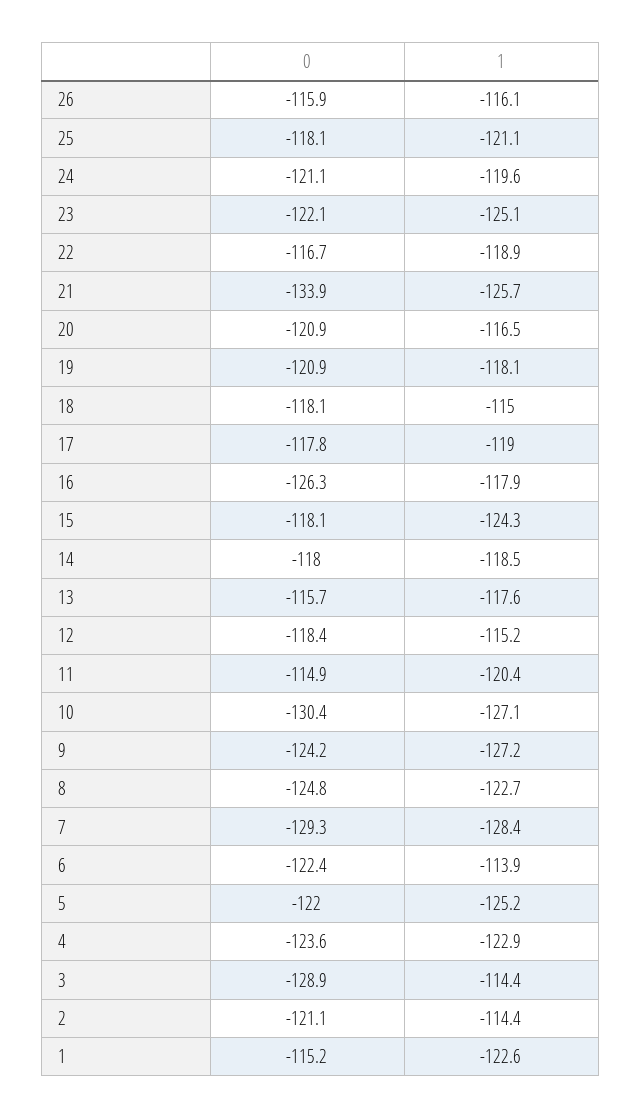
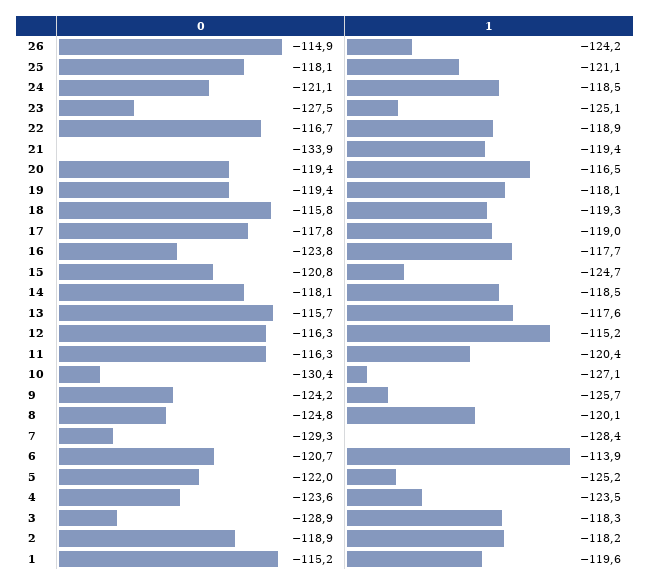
  {
    "0": {
-     "26": -115.9,
+     "26": -114.9,
      "25": -118.1,
      "24": -121.1,
-     "23": -122.1,
+     "23": -127.5,
      "22": -116.7,
      "21": -133.9,
-     "20": -120.9,
+     "20": -119.4,
-     "19": -120.9,
+     "19": -119.4,
-     "18": -118.1,
+     "18": -115.8,
      "17": -117.8,
-     "16": -126.3,
+     "16": -123.8,
-     "15": -118.1,
+     "15": -120.8,
-     "14": -118,
+     "14": -118.1,
      "13": -115.7,
-     "12": -118.4,
+     "12": -116.3,
-     "11": -114.9,
+     "11": -116.3,
      "10": -130.4,
      "9": -124.2,
      "8": -124.8,
      "7": -129.3,
-     "6": -122.4,
+     "6": -120.7,
      "5": -122,
      "4": -123.6,
      "3": -128.9,
-     "2": -121.1,
+     "2": -118.9,
      "1": -115.2
    },
    "1": {
-     "26": -116.1,
+     "26": -124.2,
      "25": -121.1,
-     "24": -119.6,
+     "24": -118.5,
      "23": -125.1,
      "22": -118.9,
-     "21": -125.7,
+     "21": -119.4,
      "20": -116.5,
      "19": -118.1,
-     "18": -115,
+     "18": -119.3,
      "17": -119,
-     "16": -117.9,
+     "16": -117.7,
-     "15": -124.3,
+     "15": -124.7,
      "14": -118.5,
      "13": -117.6,
      "12": -115.2,
      "11": -120.4,
      "10": -127.1,
-     "9": -127.2,
+     "9": -125.7,
-     "8": -122.7,
+     "8": -120.1,
      "7": -128.4,
      "6": -113.9,
      "5": -125.2,
-     "4": -122.9,
+     "4": -123.5,
-     "3": -114.4,
+     "3": -118.3,
-     "2": -114.4,
+     "2": -118.2,
-     "1": -122.6
+     "1": -119.6
    }
  }

